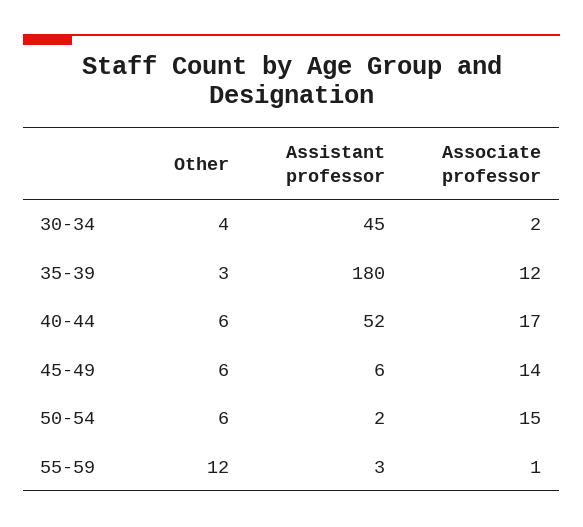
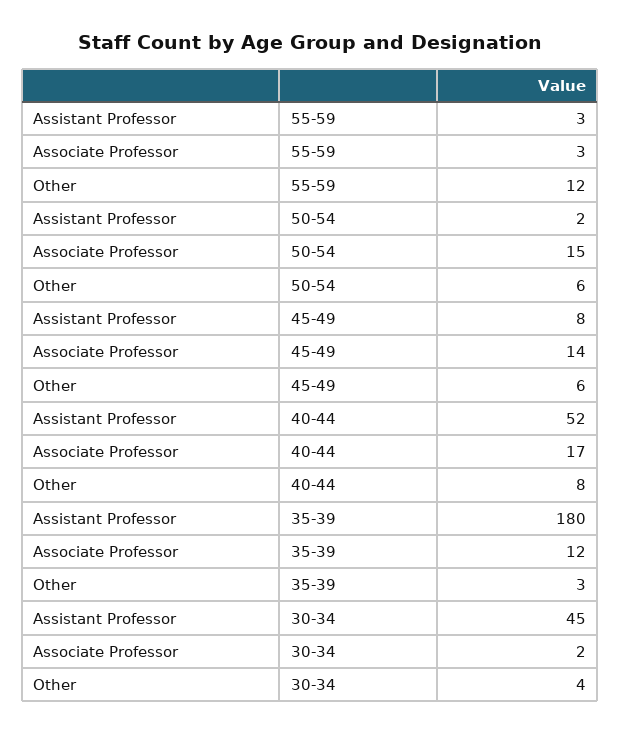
  {
    "Other": {
      "30-34": 4,
      "35-39": 3,
-     "40-44": 6,
+     "40-44": 8,
      "45-49": 6,
      "50-54": 6,
      "55-59": 12
    },
    "Assistant professor": {
      "30-34": 45,
      "35-39": 180,
      "40-44": 52,
-     "45-49": 6,
+     "45-49": 8,
      "50-54": 2,
      "55-59": 3
    },
    "Associate professor": {
      "30-34": 2,
      "35-39": 12,
      "40-44": 17,
      "45-49": 14,
      "50-54": 15,
-     "55-59": 1
+     "55-59": 3
    }
  }

